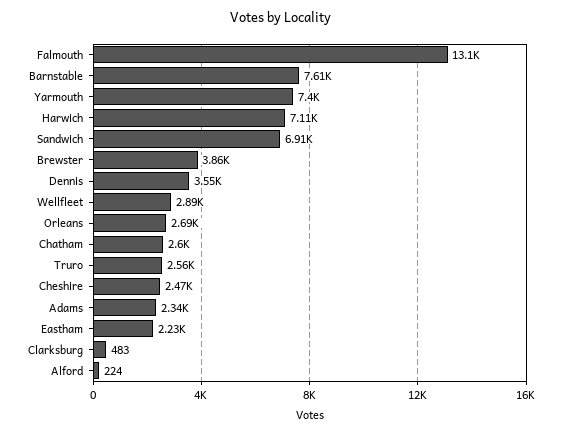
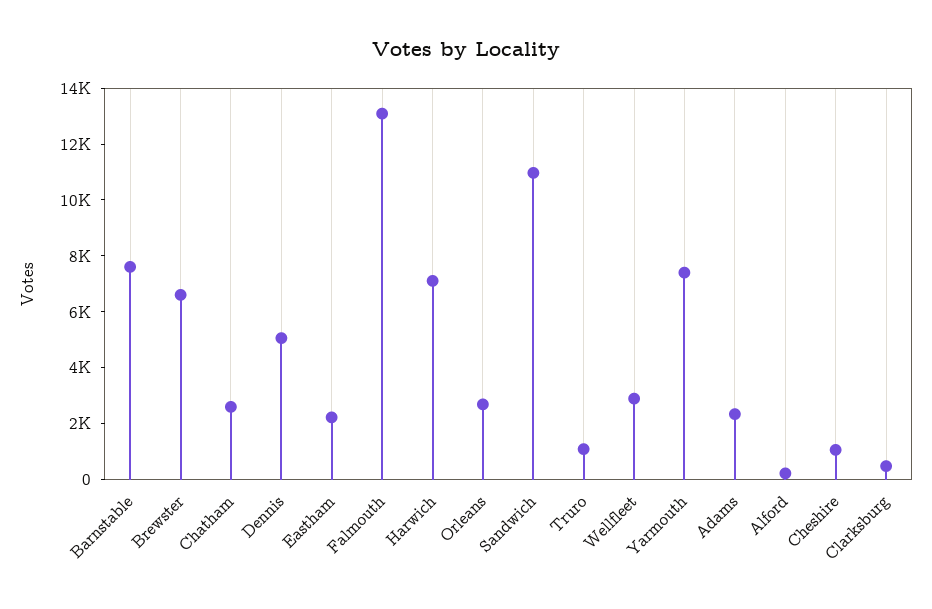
  {
    "Falmouth": 13100,
    "Barnstable": 7610,
    "Yarmouth": 7400,
    "Harwich": 7110,
-   "Sandwich": 6910,
+   "Sandwich": 11000,
-   "Brewster": 3860,
+   "Brewster": 6500,
-   "Dennis": 3550,
+   "Dennis": 5000,
    "Wellfleet": 2890,
    "Orleans": 2690,
    "Chatham": 2600,
-   "Truro": 2560,
+   "Truro": 1000,
-   "Cheshire": 2470,
+   "Cheshire": 1000,
    "Adams": 2340,
    "Eastham": 2230,
    "Clarksburg": 483,
    "Alford": 224
  }

